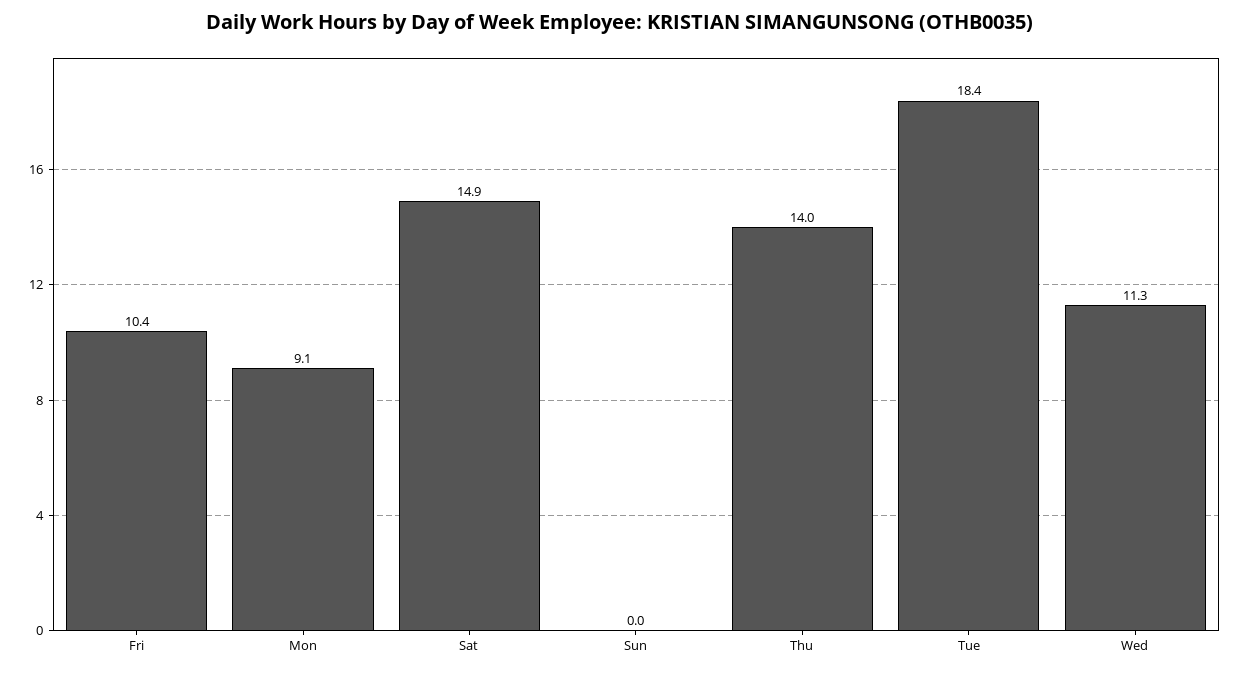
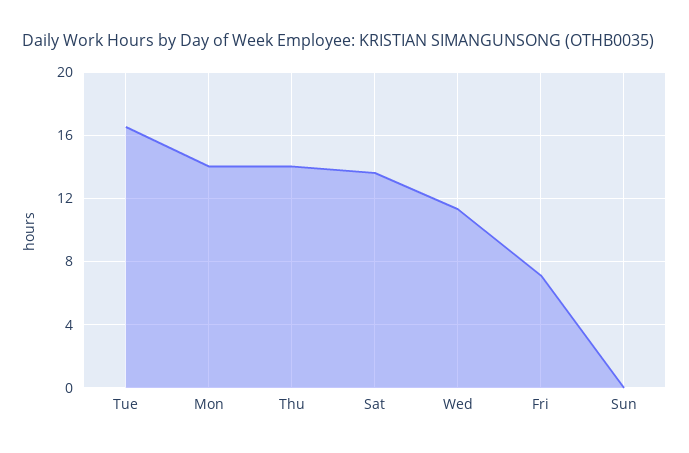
  {
-   "Fri": 10.4,
+   "Fri": 7,
-   "Mon": 9.1,
+   "Mon": 14,
-   "Sat": 14.9,
+   "Sat": 13.5,
    "Sun": 0,
    "Thu": 14,
-   "Tue": 18.4,
+   "Tue": 16.5,
    "Wed": 11.3
  }

